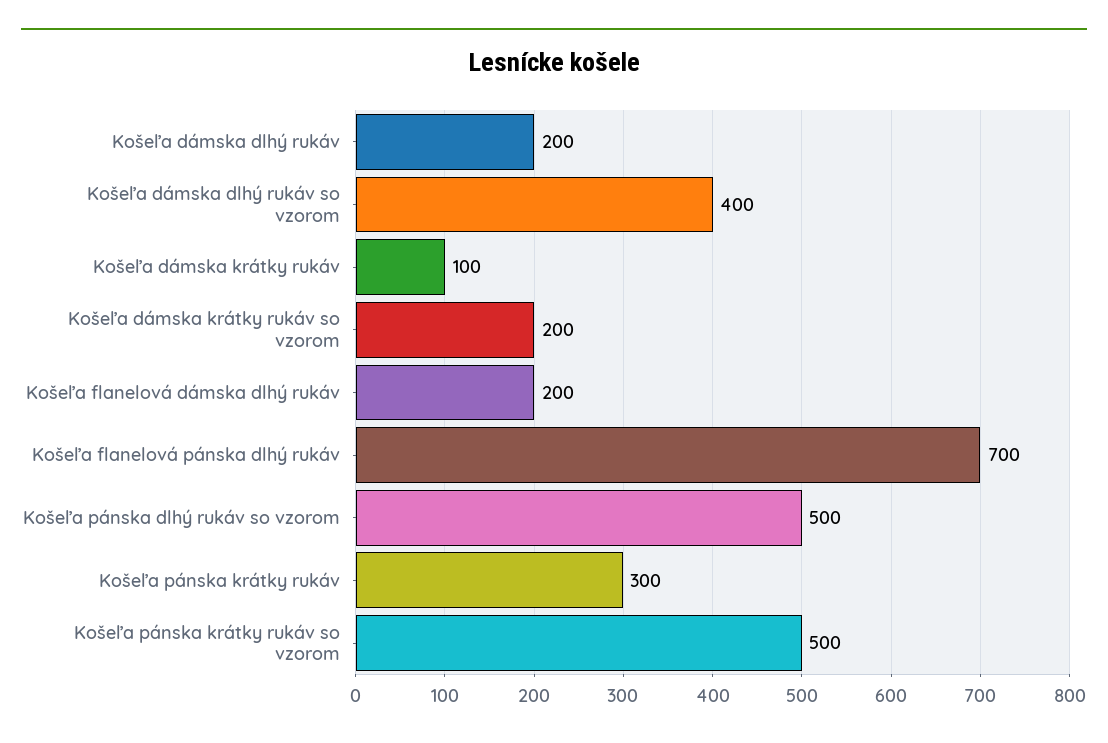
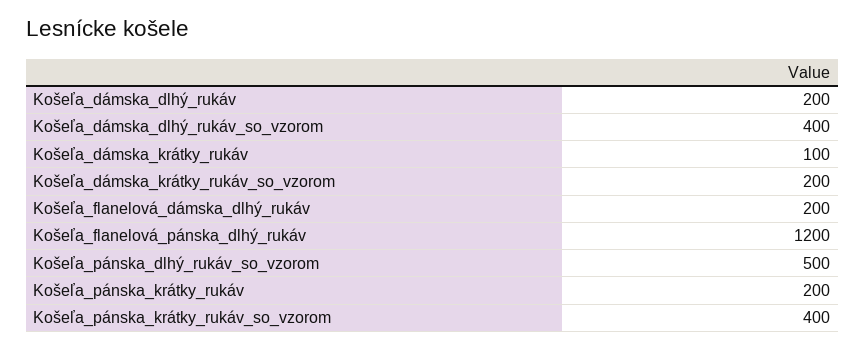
  {
    "Košeľa dámska dlhý rukáv": 200,
    "Košeľa dámska dlhý rukáv so vzorom": 400,
    "Košeľa dámska krátky rukáv": 100,
    "Košeľa dámska krátky rukáv so vzorom": 200,
    "Košeľa flanelová dámska dlhý rukáv": 200,
-   "Košeľa flanelová pánska dlhý rukáv": 700,
+   "Košeľa flanelová pánska dlhý rukáv": 1200,
    "Košeľa pánska dlhý rukáv so vzorom": 500,
-   "Košeľa pánska krátky rukáv": 300,
+   "Košeľa pánska krátky rukáv": 200,
-   "Košeľa pánska krátky rukáv so vzorom": 500
+   "Košeľa pánska krátky rukáv so vzorom": 400
  }

